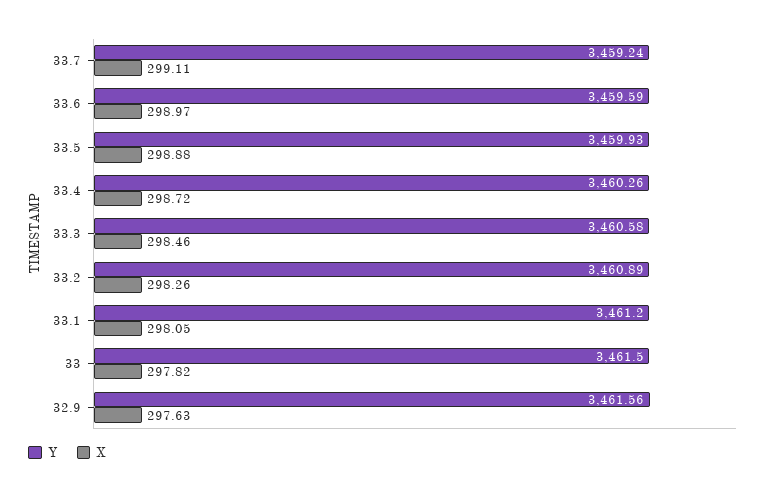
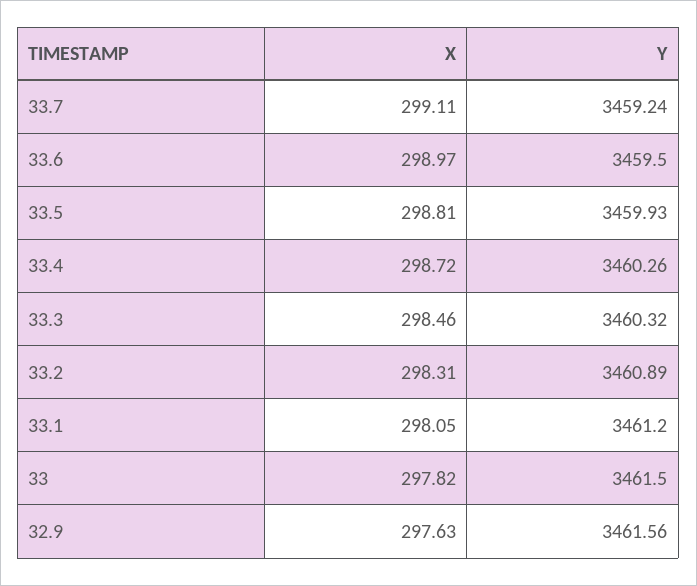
  {
    "Y": {
      "33.7": 3459.24,
-     "33.6": 3459.59,
+     "33.6": 3459.5,
      "33.5": 3459.93,
      "33.4": 3460.26,
-     "33.3": 3460.58,
+     "33.3": 3460.32,
      "33.2": 3460.89,
      "33.1": 3461.2,
      "33": 3461.5,
      "32.9": 3461.56
    },
    "X": {
      "33.7": 299.11,
      "33.6": 298.97,
-     "33.5": 298.88,
+     "33.5": 298.81,
      "33.4": 298.72,
      "33.3": 298.46,
-     "33.2": 298.26,
+     "33.2": 298.31,
      "33.1": 298.05,
      "33": 297.82,
      "32.9": 297.63
    }
  }

